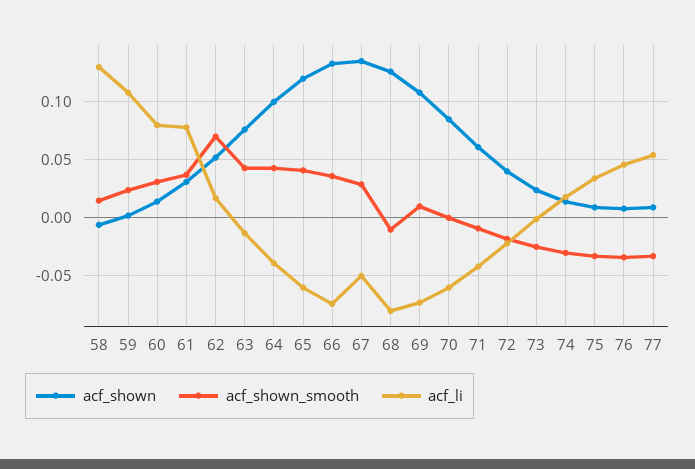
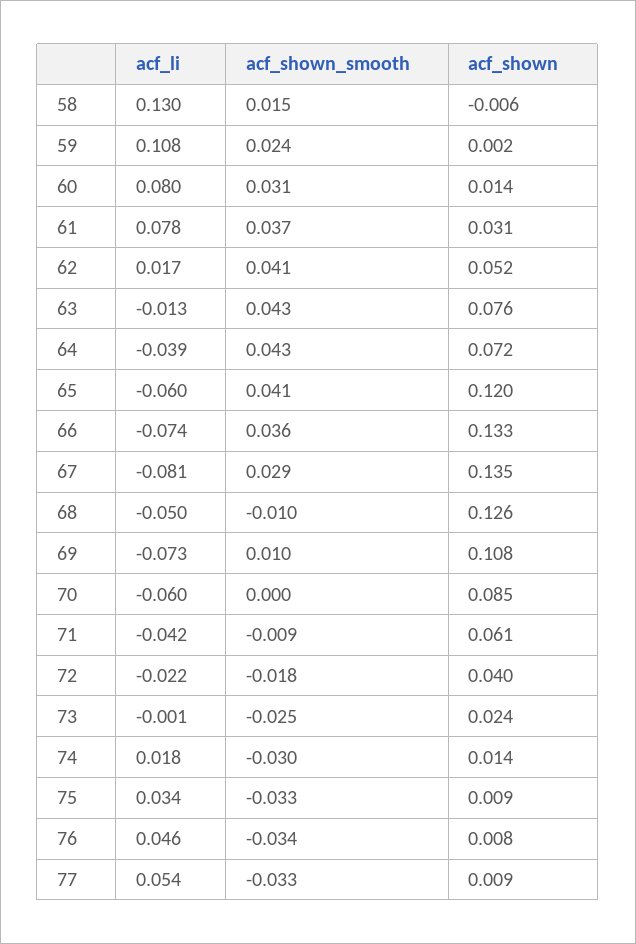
  {
    "acf_shown": {
      "58": -0.006,
      "59": 0.002,
      "60": 0.014,
      "61": 0.031,
      "62": 0.052,
      "63": 0.076,
-     "64": 0.1,
+     "64": 0.072,
      "65": 0.12,
      "66": 0.133,
      "67": 0.135,
      "68": 0.126,
      "69": 0.108,
      "70": 0.085,
      "71": 0.061,
      "72": 0.04,
      "73": 0.024,
      "74": 0.014,
      "75": 0.009,
      "76": 0.008,
      "77": 0.009
    },
    "acf_shown_smooth": {
      "58": 0.015,
      "59": 0.024,
      "60": 0.031,
      "61": 0.037,
-     "62": 0.07,
+     "62": 0.041,
      "63": 0.043,
      "64": 0.043,
      "65": 0.041,
      "66": 0.036,
      "67": 0.029,
      "68": -0.01,
      "69": 0.01,
      "70": 0,
      "71": -0.009,
      "72": -0.018,
      "73": -0.025,
      "74": -0.03,
      "75": -0.033,
      "76": -0.034,
      "77": -0.033
    },
    "acf_li": {
      "58": 0.13,
      "59": 0.108,
      "60": 0.08,
      "61": 0.078,
      "62": 0.017,
      "63": -0.013,
      "64": -0.039,
      "65": -0.06,
      "66": -0.074,
-     "67": -0.05,
+     "67": -0.081,
-     "68": -0.08,
+     "68": -0.05,
      "69": -0.073,
      "70": -0.06,
      "71": -0.042,
      "72": -0.022,
      "73": -0.001,
      "74": 0.018,
      "75": 0.034,
      "76": 0.046,
      "77": 0.054
    }
  }

